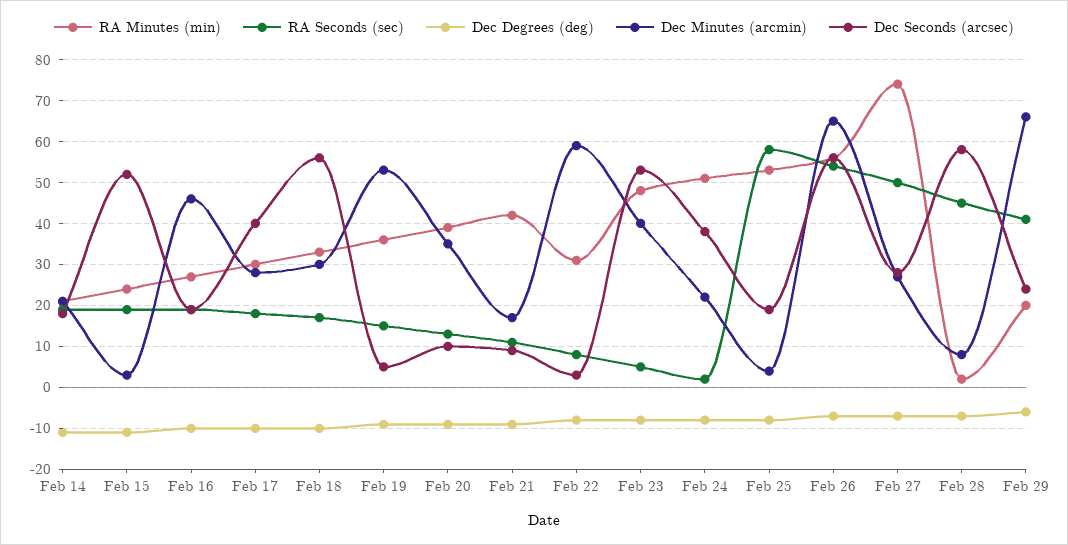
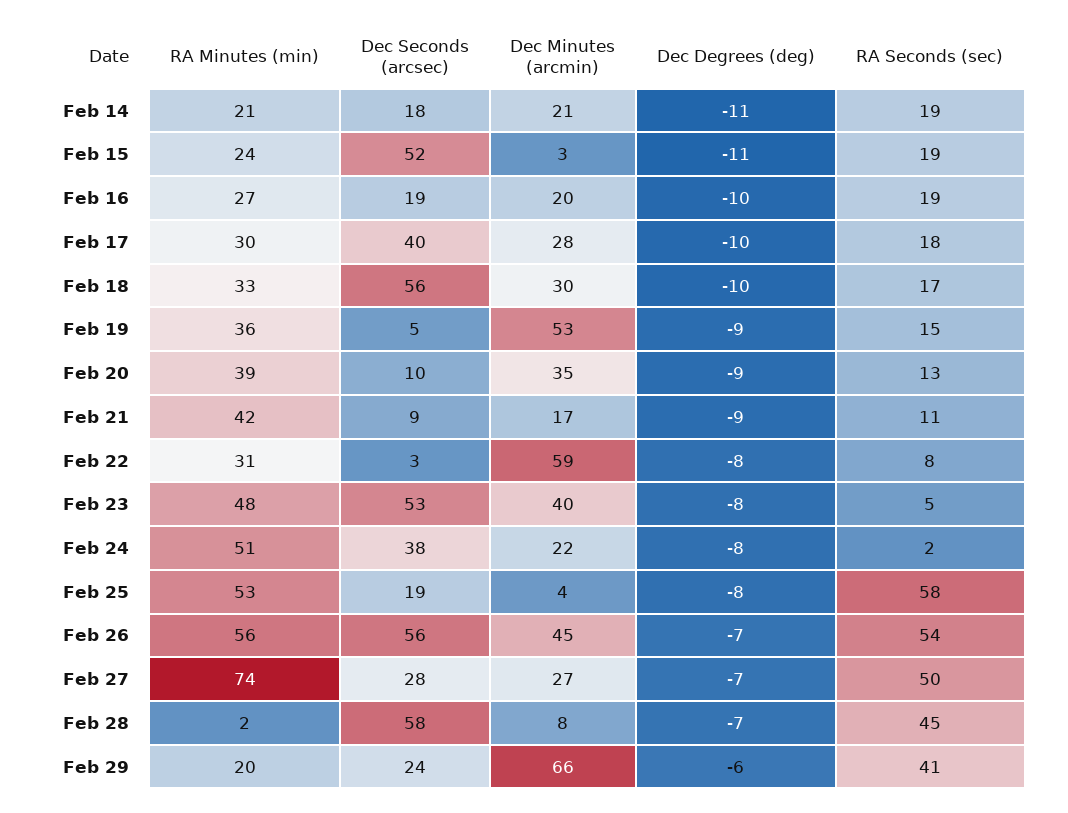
  {
    "RA Minutes (min)": {
      "Feb 14": 21,
      "Feb 15": 24,
      "Feb 16": 27,
      "Feb 17": 30,
      "Feb 18": 33,
      "Feb 19": 36,
      "Feb 20": 39,
      "Feb 21": 42,
      "Feb 22": 31,
      "Feb 23": 48,
      "Feb 24": 51,
      "Feb 25": 53,
      "Feb 26": 56,
      "Feb 27": 74,
      "Feb 28": 2,
      "Feb 29": 20
    },
    "RA Seconds (sec)": {
      "Feb 14": 19,
      "Feb 15": 19,
      "Feb 16": 19,
      "Feb 17": 18,
      "Feb 18": 17,
      "Feb 19": 15,
      "Feb 20": 13,
      "Feb 21": 11,
      "Feb 22": 8,
      "Feb 23": 5,
      "Feb 24": 2,
      "Feb 25": 58,
      "Feb 26": 54,
      "Feb 27": 50,
      "Feb 28": 45,
      "Feb 29": 41
    },
    "Dec Degrees (deg)": {
      "Feb 14": -11,
      "Feb 15": -11,
      "Feb 16": -10,
      "Feb 17": -10,
      "Feb 18": -10,
      "Feb 19": -9,
      "Feb 20": -9,
      "Feb 21": -9,
      "Feb 22": -8,
      "Feb 23": -8,
      "Feb 24": -8,
      "Feb 25": -8,
      "Feb 26": -7,
      "Feb 27": -7,
      "Feb 28": -7,
      "Feb 29": -6
    },
    "Dec Minutes (arcmin)": {
      "Feb 14": 21,
      "Feb 15": 3,
-     "Feb 16": 45,
+     "Feb 16": 20,
      "Feb 17": 28,
      "Feb 18": 30,
      "Feb 19": 53,
      "Feb 20": 35,
      "Feb 21": 17,
      "Feb 22": 59,
      "Feb 23": 40,
      "Feb 24": 22,
      "Feb 25": 4,
-     "Feb 26": 65,
+     "Feb 26": 45,
      "Feb 27": 27,
      "Feb 28": 8,
      "Feb 29": 66
    },
    "Dec Seconds (arcsec)": {
      "Feb 14": 18,
      "Feb 15": 52,
      "Feb 16": 19,
      "Feb 17": 40,
      "Feb 18": 56,
      "Feb 19": 5,
      "Feb 20": 10,
      "Feb 21": 9,
      "Feb 22": 3,
      "Feb 23": 53,
      "Feb 24": 38,
      "Feb 25": 19,
      "Feb 26": 56,
      "Feb 27": 28,
      "Feb 28": 58,
      "Feb 29": 24
    }
  }

